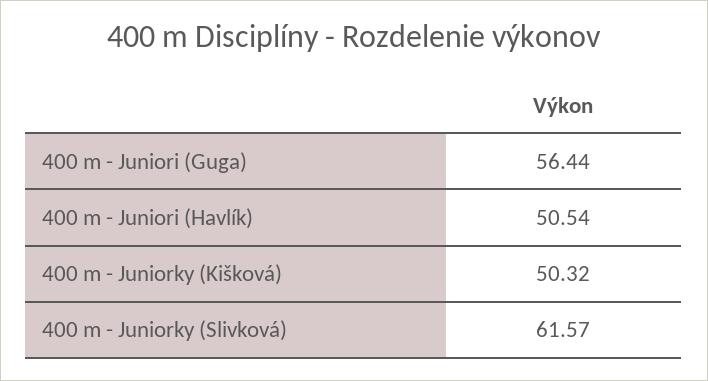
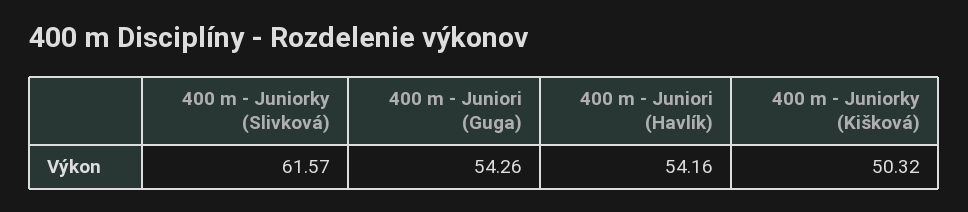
  {
-   "400 m - Juniori (Guga)": 56.44,
+   "400 m - Juniori (Guga)": 54.26,
-   "400 m - Juniori (Havlík)": 50.54,
+   "400 m - Juniori (Havlík)": 54.16,
    "400 m - Juniorky (Kišková)": 50.32,
    "400 m - Juniorky (Slivková)": 61.57
  }

